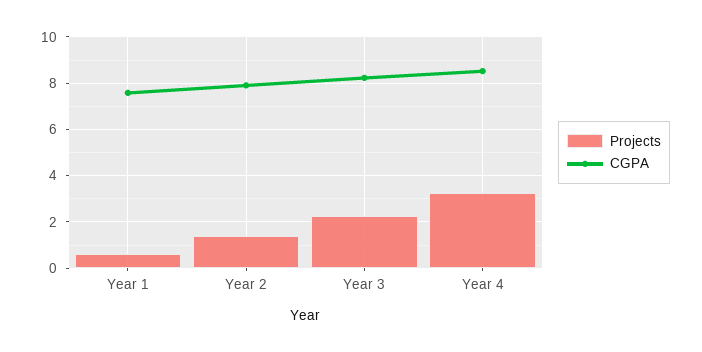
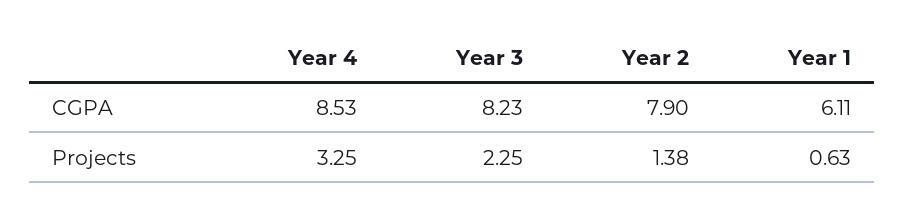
  {
    "Projects": {
      "Year 1": 0.63,
      "Year 2": 1.38,
      "Year 3": 2.25,
      "Year 4": 3.25
    },
    "CGPA": {
-     "Year 1": 7.5,
+     "Year 1": 6.11,
      "Year 2": 7.9,
      "Year 3": 8.23,
      "Year 4": 8.53
    }
  }

